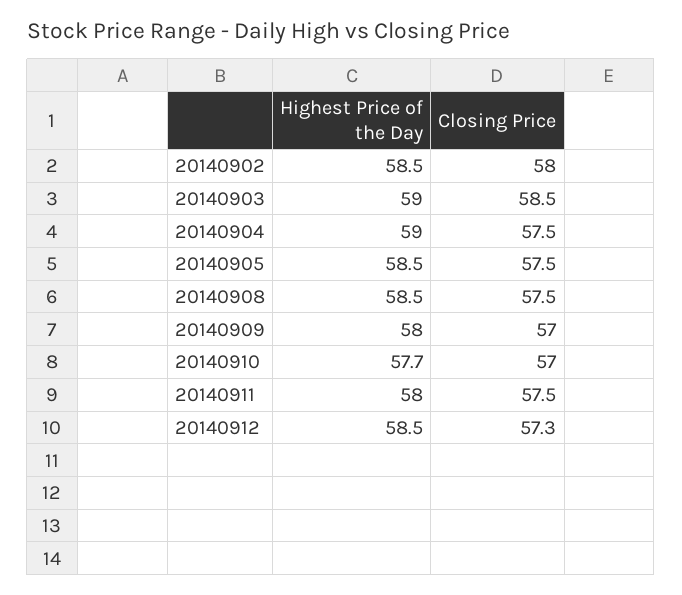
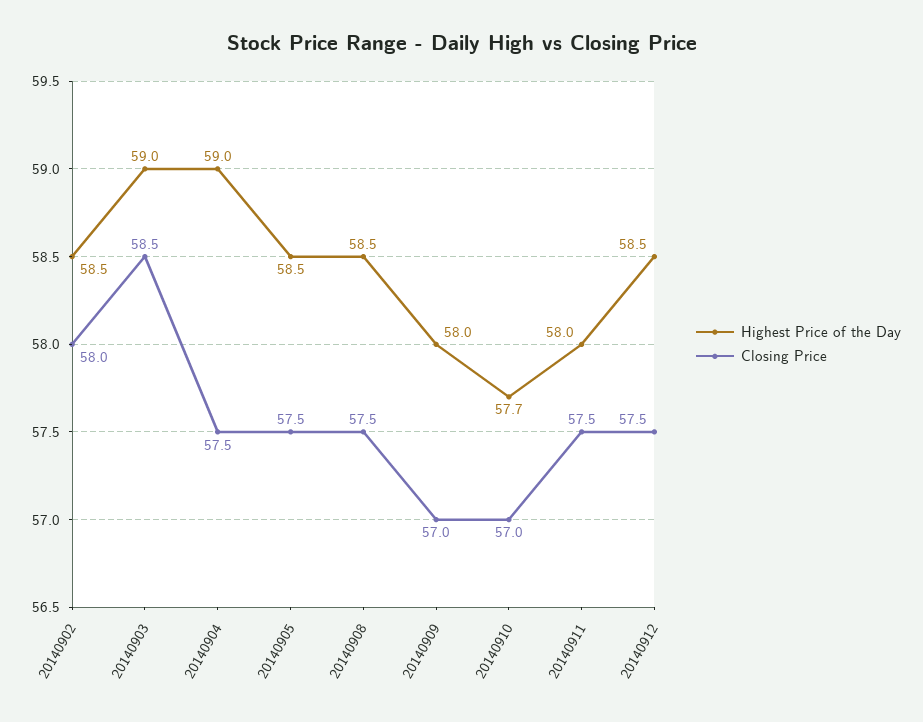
  {
    "Highest Price of the Day": {
      "20140902": 58.5,
      "20140903": 59,
      "20140904": 59,
      "20140905": 58.5,
      "20140908": 58.5,
      "20140909": 58,
      "20140910": 57.7,
      "20140911": 58,
      "20140912": 58.5
    },
    "Closing Price": {
      "20140902": 58,
      "20140903": 58.5,
      "20140904": 57.5,
      "20140905": 57.5,
      "20140908": 57.5,
      "20140909": 57,
      "20140910": 57,
      "20140911": 57.5,
-     "20140912": 57.3
+     "20140912": 57.5
    }
  }

